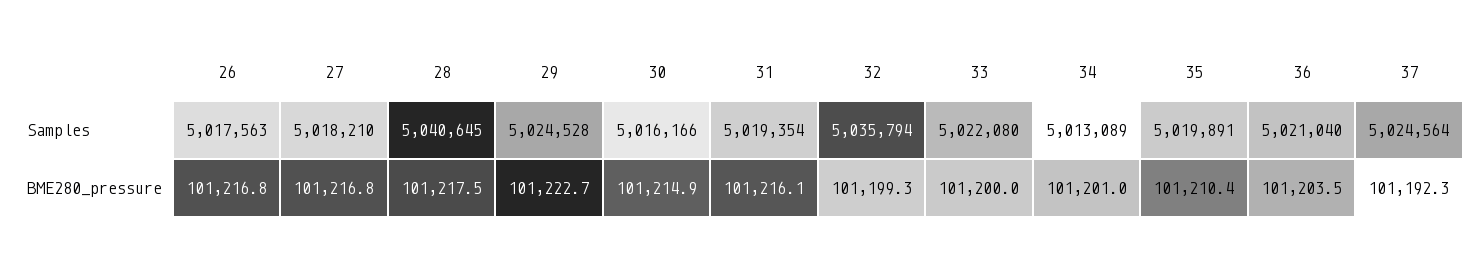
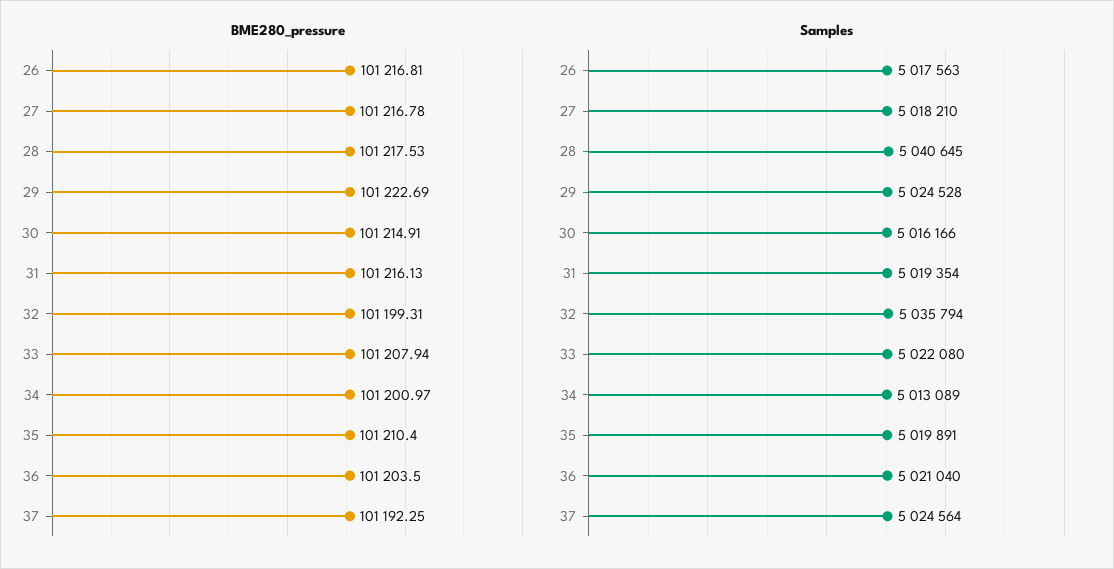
  {
    "Samples": {
      "26": 5017563,
      "27": 5018210,
      "28": 5040645,
      "29": 5024528,
      "30": 5016166,
      "31": 5019354,
      "32": 5035794,
      "33": 5022080,
      "34": 5013089,
      "35": 5019891,
      "36": 5021040,
      "37": 5024564
    },
    "BME280_pressure": {
      "26": 101216.81,
      "27": 101216.78,
      "28": 101217.53,
      "29": 101222.69,
      "30": 101214.91,
      "31": 101216.13,
      "32": 101199.31,
-     "33": 101200,
+     "33": 101207.94,
      "34": 101200.97,
      "35": 101210.4,
      "36": 101203.5,
      "37": 101192.25
    }
  }

